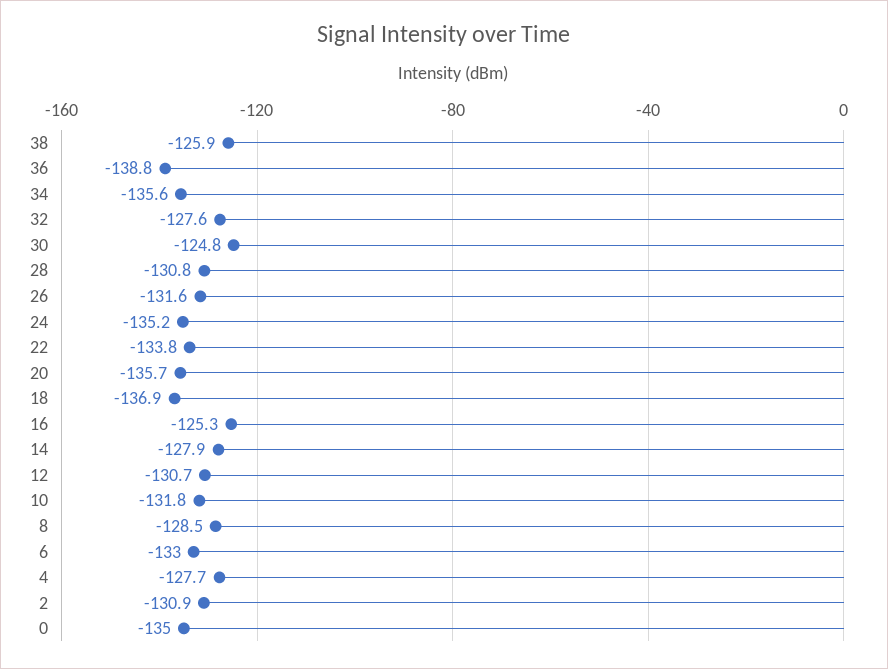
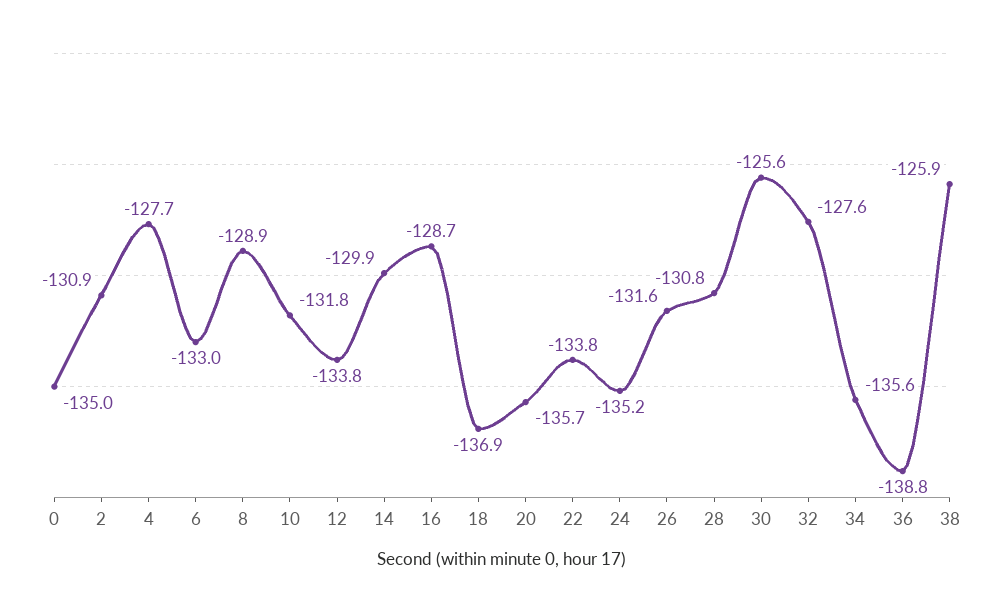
  {
    "38": -125.9,
    "36": -138.8,
    "34": -135.6,
    "32": -127.6,
-   "30": -124.8,
+   "30": -125.6,
    "28": -130.8,
    "26": -131.6,
    "24": -135.2,
    "22": -133.8,
    "20": -135.7,
    "18": -136.9,
-   "16": -125.3,
+   "16": -128.7,
-   "14": -127.9,
+   "14": -129.9,
-   "12": -130.7,
+   "12": -133.8,
    "10": -131.8,
-   "8": -128.5,
+   "8": -128.9,
    "6": -133,
    "4": -127.7,
    "2": -130.9,
    "0": -135
  }

